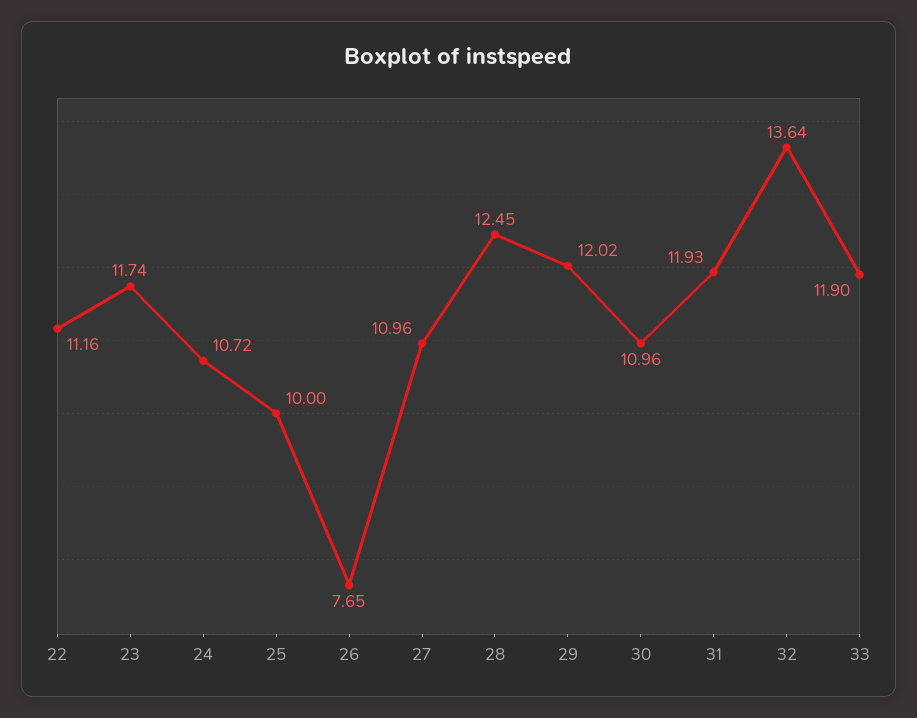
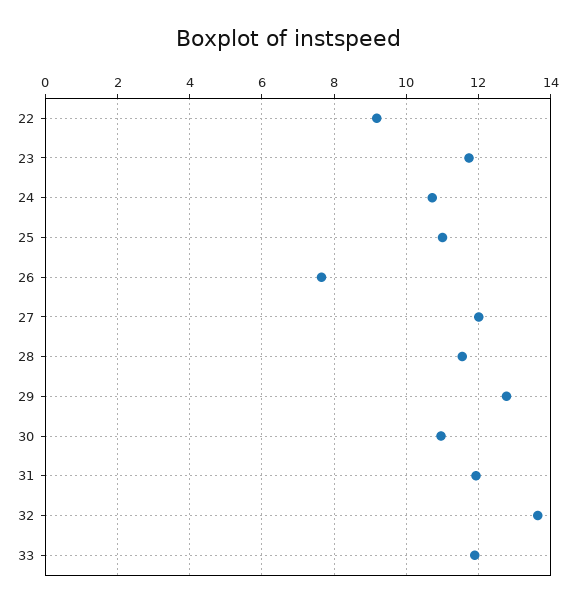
  {
-   "22": 11.16,
+   "22": 9.2,
    "23": 11.74,
    "24": 10.72,
-   "25": 10,
+   "25": 11,
    "26": 7.65,
-   "27": 10.96,
+   "27": 12,
-   "28": 12.45,
+   "28": 11.6,
-   "29": 12.02,
+   "29": 12.8,
    "30": 10.96,
    "31": 11.93,
    "32": 13.64,
    "33": 11.9
  }

